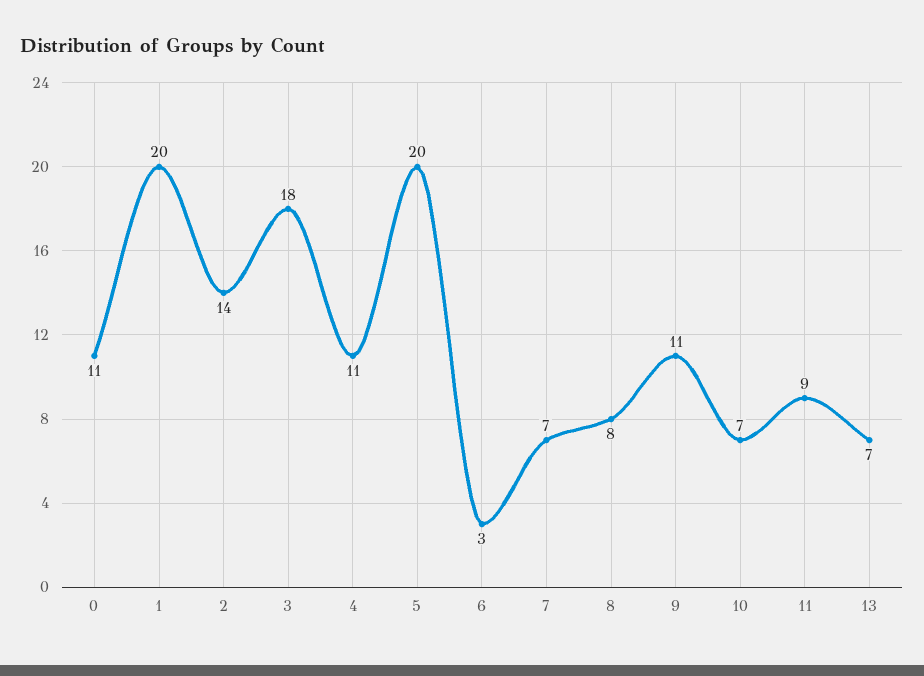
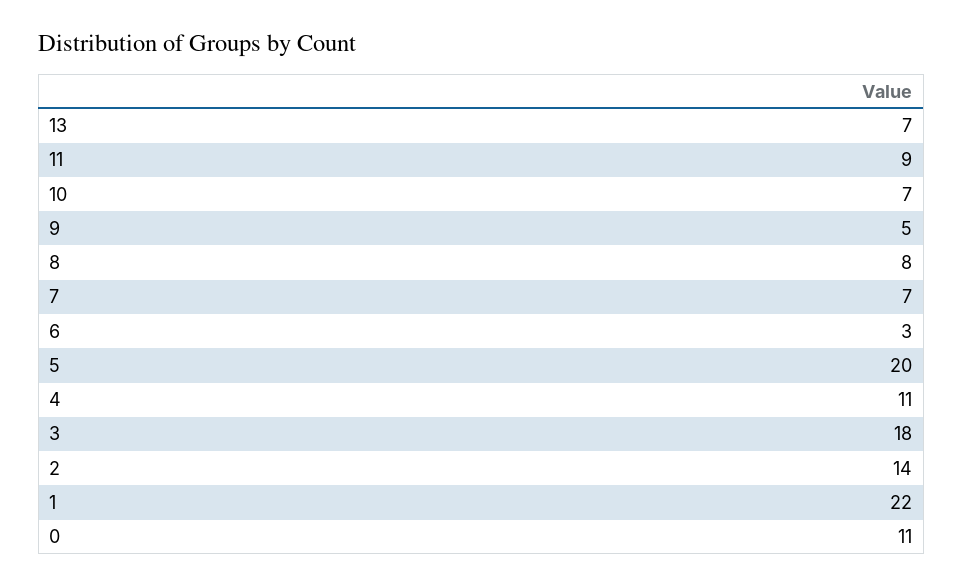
  {
    "0": 11,
-   "1": 20,
+   "1": 22,
    "2": 14,
    "3": 18,
    "4": 11,
    "5": 20,
    "6": 3,
    "7": 7,
    "8": 8,
-   "9": 11,
+   "9": 5,
    "10": 7,
    "11": 9,
    "13": 7
  }

